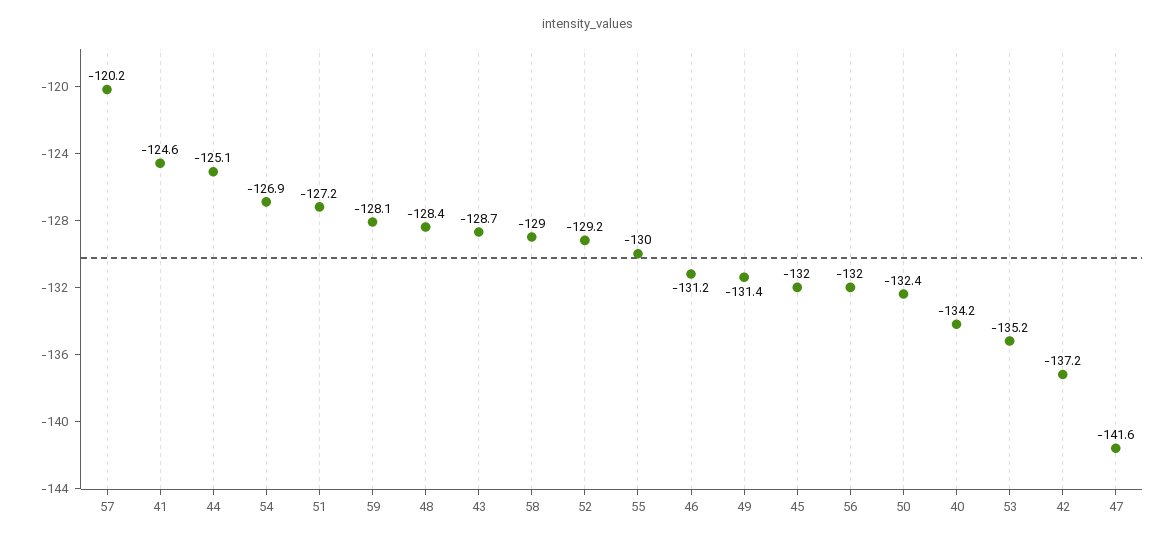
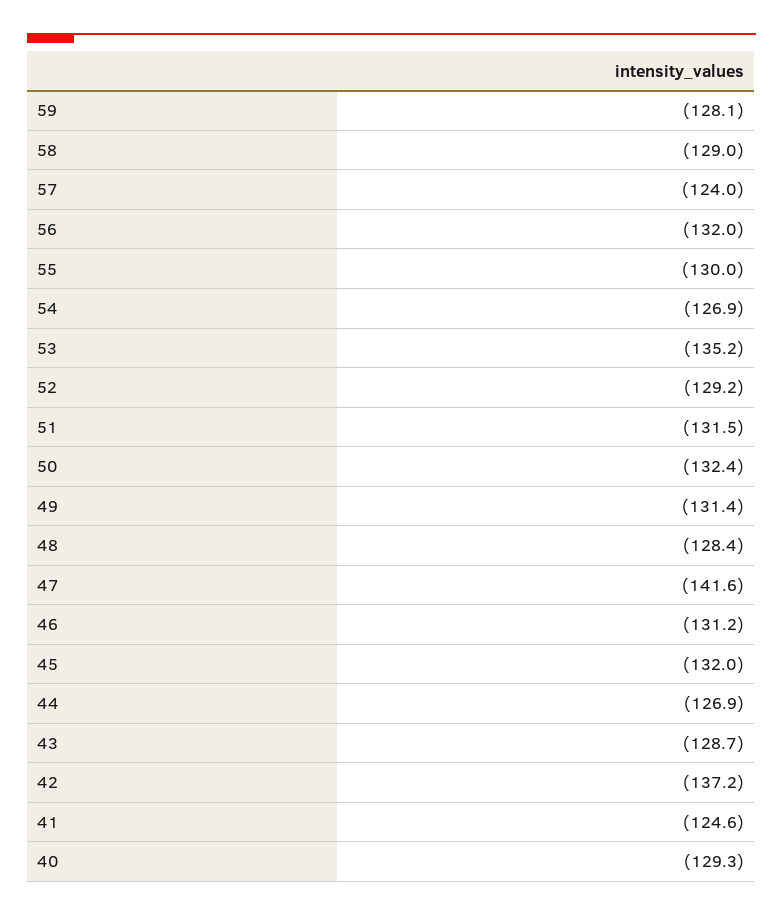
  {
-   "57": -120.2,
+   "57": -124,
    "41": -124.6,
-   "44": -125.1,
+   "44": -126.9,
    "54": -126.9,
-   "51": -127.2,
+   "51": -131.5,
    "59": -128.1,
    "48": -128.4,
    "43": -128.7,
    "58": -129,
    "52": -129.2,
    "55": -130,
    "46": -131.2,
    "49": -131.4,
    "45": -132,
    "56": -132,
    "50": -132.4,
-   "40": -134.2,
+   "40": -129.3,
    "53": -135.2,
    "42": -137.2,
    "47": -141.6
  }

